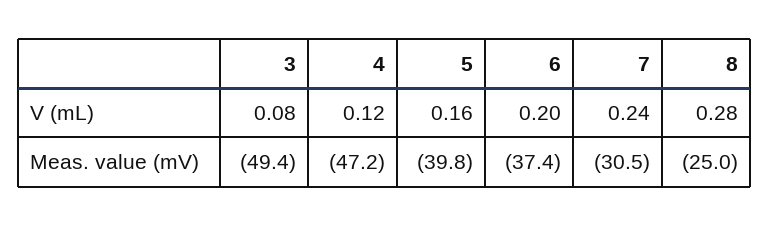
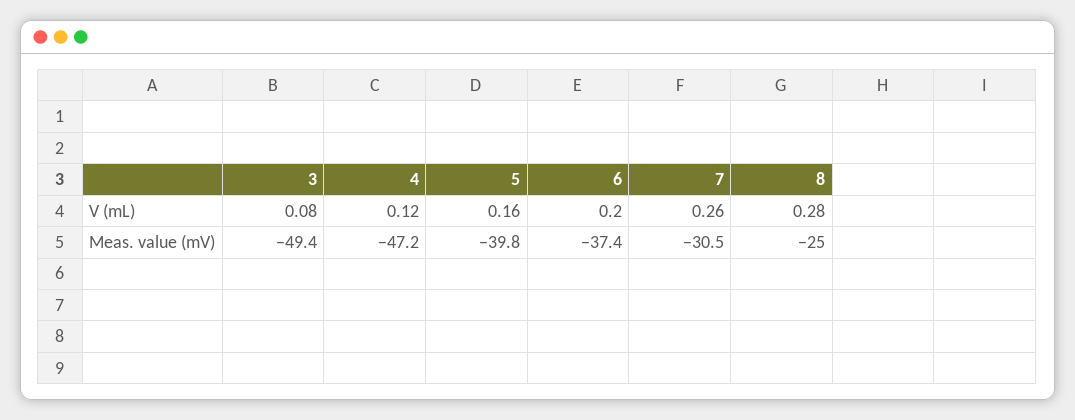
  {
    "3": {
      "V (mL)": 0.08,
      "Meas. value (mV)": -49.4
    },
    "4": {
      "V (mL)": 0.12,
      "Meas. value (mV)": -47.2
    },
    "5": {
      "V (mL)": 0.16,
      "Meas. value (mV)": -39.8
    },
    "6": {
      "V (mL)": 0.2,
      "Meas. value (mV)": -37.4
    },
    "7": {
-     "V (mL)": 0.24,
+     "V (mL)": 0.26,
      "Meas. value (mV)": -30.5
    },
    "8": {
      "V (mL)": 0.28,
      "Meas. value (mV)": -25
    }
  }

